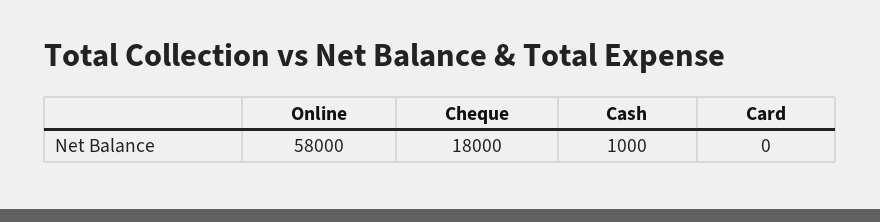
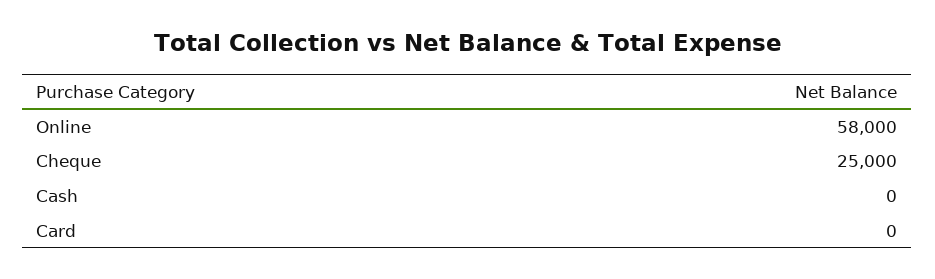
  {
    "Online": 58000,
-   "Cheque": 18000,
+   "Cheque": 25000,
-   "Cash": 1000,
+   "Cash": 0,
    "Card": 0
  }

